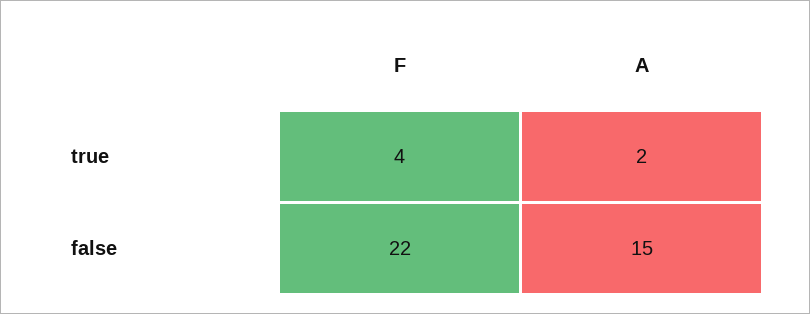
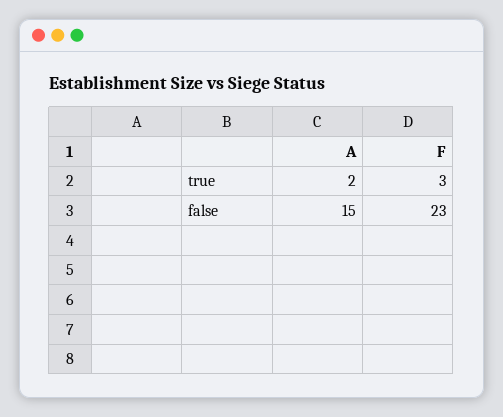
  {
    "F": {
-     "true": 4,
+     "true": 3,
-     "false": 22
+     "false": 23
    },
    "A": {
      "true": 2,
      "false": 15
    }
  }

